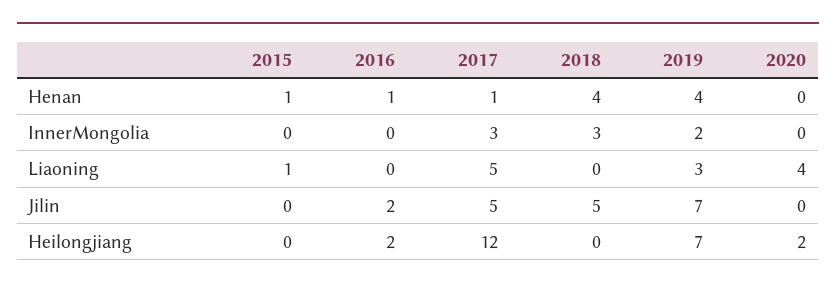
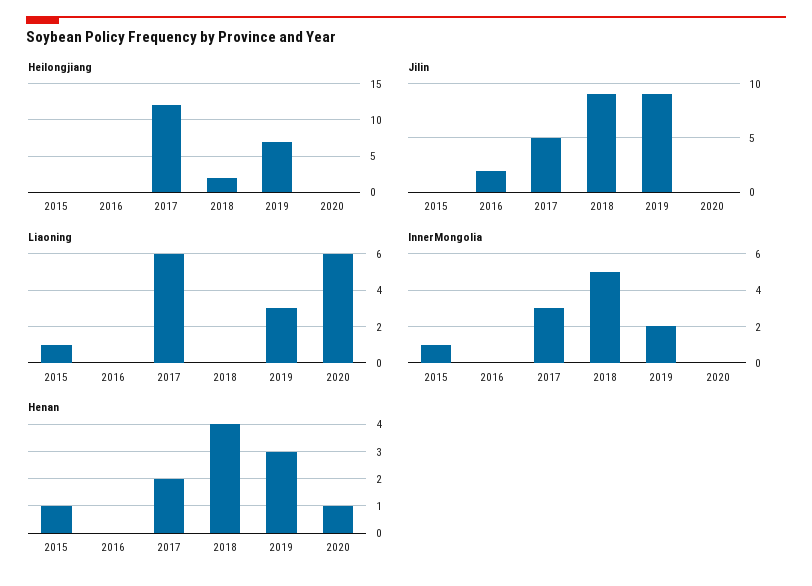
  {
    "Henan": {
      "2015": 1,
-     "2016": 1,
+     "2016": 0,
-     "2017": 1,
+     "2017": 2,
      "2018": 4,
-     "2019": 4,
+     "2019": 3,
-     "2020": 0
+     "2020": 1
    },
    "InnerMongolia": {
-     "2015": 0,
+     "2015": 1,
      "2016": 0,
      "2017": 3,
-     "2018": 3,
+     "2018": 5,
      "2019": 2,
      "2020": 0
    },
    "Liaoning": {
      "2015": 1,
      "2016": 0,
-     "2017": 5,
+     "2017": 6,
      "2018": 0,
      "2019": 3,
-     "2020": 4
+     "2020": 6
    },
    "Jilin": {
      "2015": 0,
      "2016": 2,
      "2017": 5,
-     "2018": 5,
+     "2018": 9,
-     "2019": 7,
+     "2019": 9,
      "2020": 0
    },
    "Heilongjiang": {
      "2015": 0,
-     "2016": 2,
+     "2016": 0,
      "2017": 12,
-     "2018": 0,
+     "2018": 2,
      "2019": 7,
-     "2020": 2
+     "2020": 0
    }
  }

